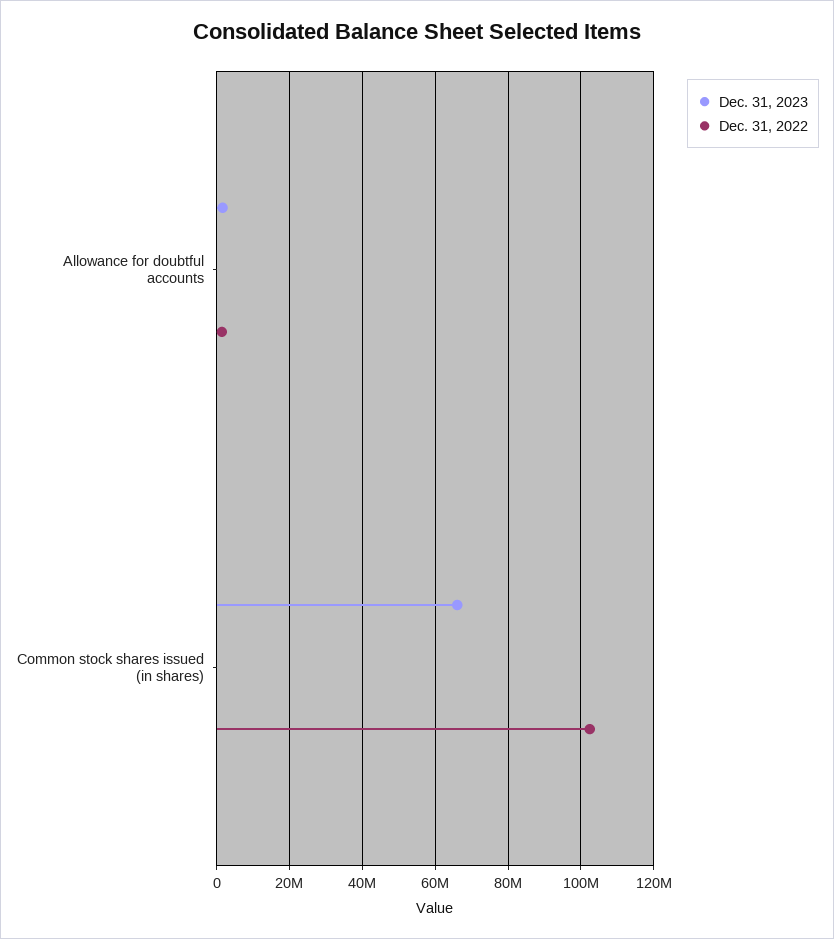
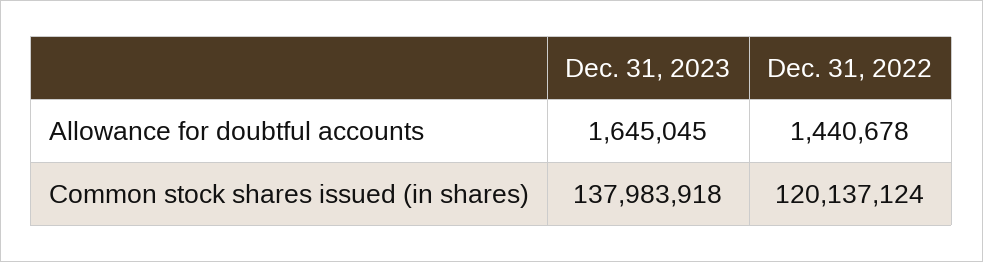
  {
    "Dec. 31, 2023": {
      "Allowance for doubtful accounts": 1645045,
-     "Common stock shares issued (in shares)": 66000000
+     "Common stock shares issued (in shares)": 137983918
    },
    "Dec. 31, 2022": {
      "Allowance for doubtful accounts": 1440678,
-     "Common stock shares issued (in shares)": 102000000
+     "Common stock shares issued (in shares)": 120137124
    }
  }

